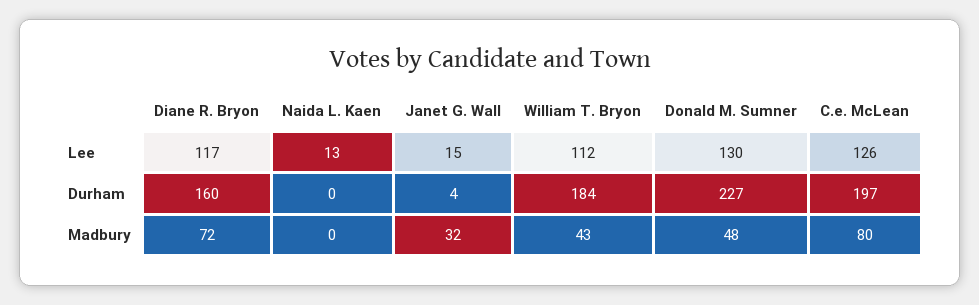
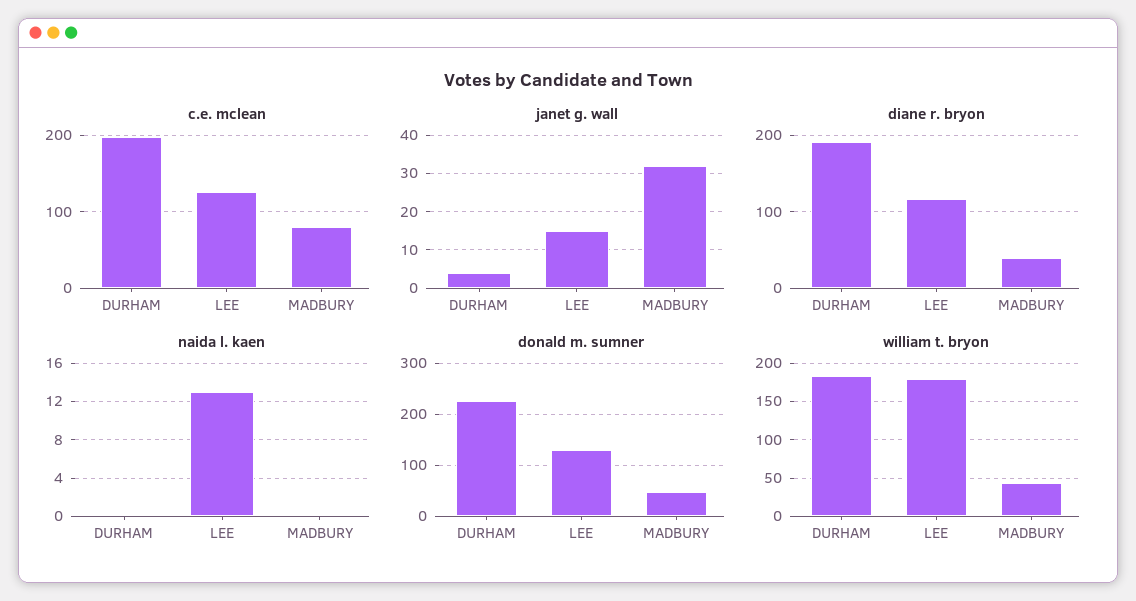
  {
    "Diane R. Bryon": {
      "Lee": 117,
-     "Durham": 160,
+     "Durham": 190,
-     "Madbury": 72
+     "Madbury": 40
    },
    "Naida L. Kaen": {
      "Lee": 13,
      "Durham": 0,
      "Madbury": 0
    },
    "Janet G. Wall": {
      "Lee": 15,
      "Durham": 4,
      "Madbury": 32
    },
    "William T. Bryon": {
-     "Lee": 112,
+     "Lee": 180,
      "Durham": 184,
      "Madbury": 43
    },
    "Donald M. Sumner": {
      "Lee": 130,
      "Durham": 227,
      "Madbury": 48
    },
    "C.e. McLean": {
      "Lee": 126,
      "Durham": 197,
      "Madbury": 80
    }
  }

